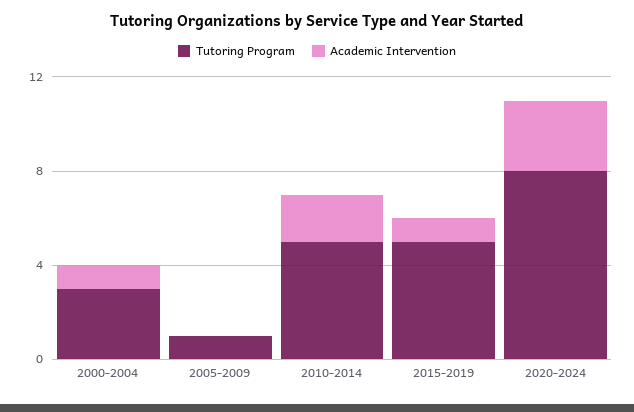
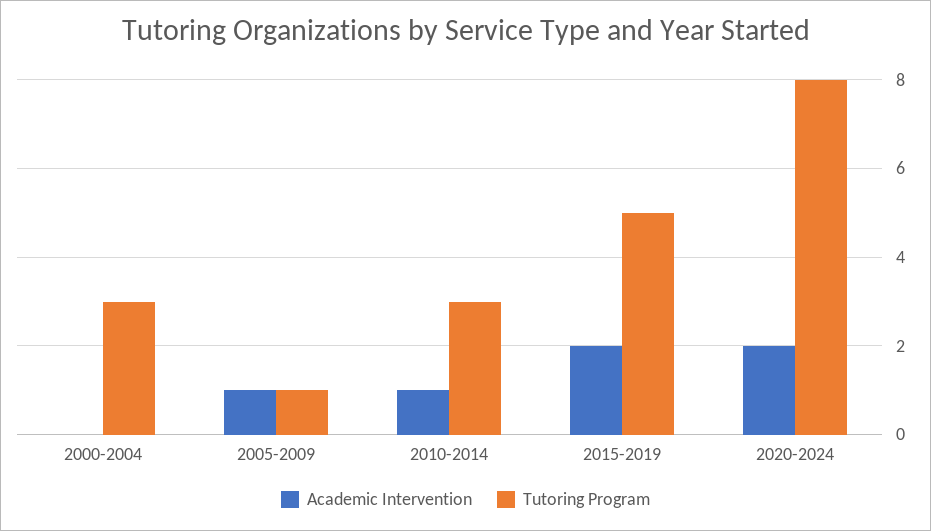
  {
    "Tutoring Program": {
      "2000-2004": 3,
      "2005-2009": 1,
-     "2010-2014": 5,
+     "2010-2014": 3,
      "2015-2019": 5,
      "2020-2024": 8
    },
    "Academic Intervention": {
-     "2000-2004": 1,
+     "2000-2004": 0,
-     "2005-2009": 0,
+     "2005-2009": 1,
-     "2010-2014": 2,
+     "2010-2014": 1,
-     "2015-2019": 1,
+     "2015-2019": 2,
-     "2020-2024": 3
+     "2020-2024": 2
    }
  }

